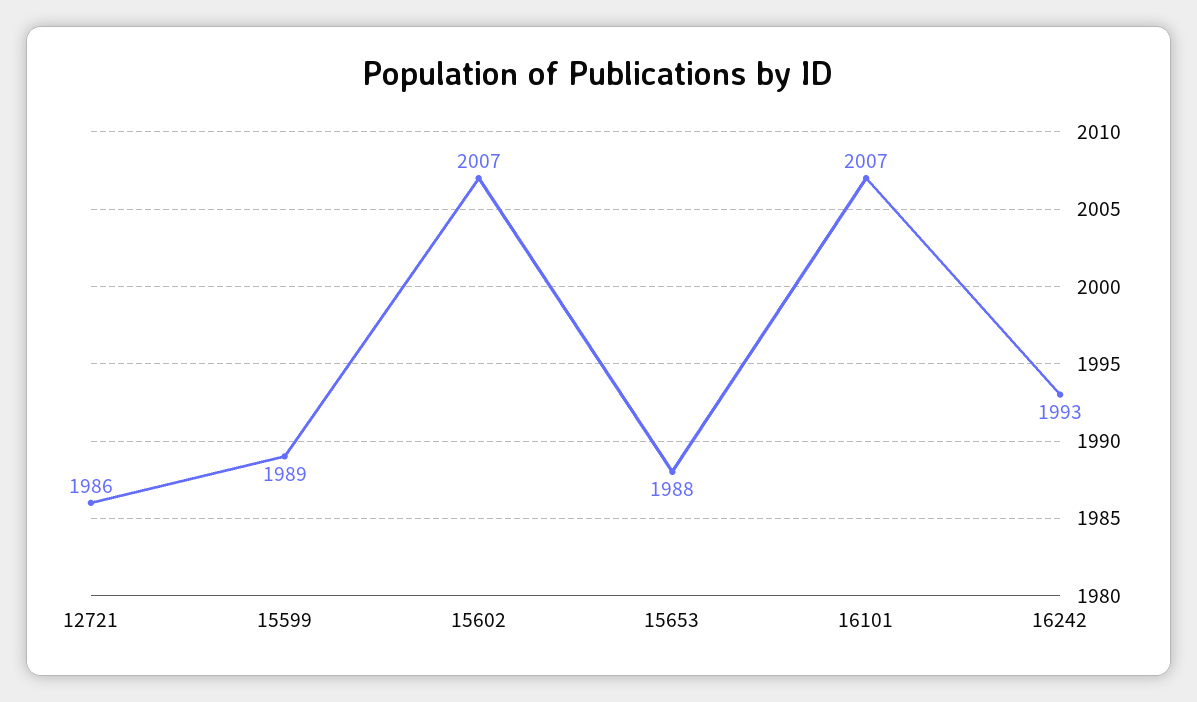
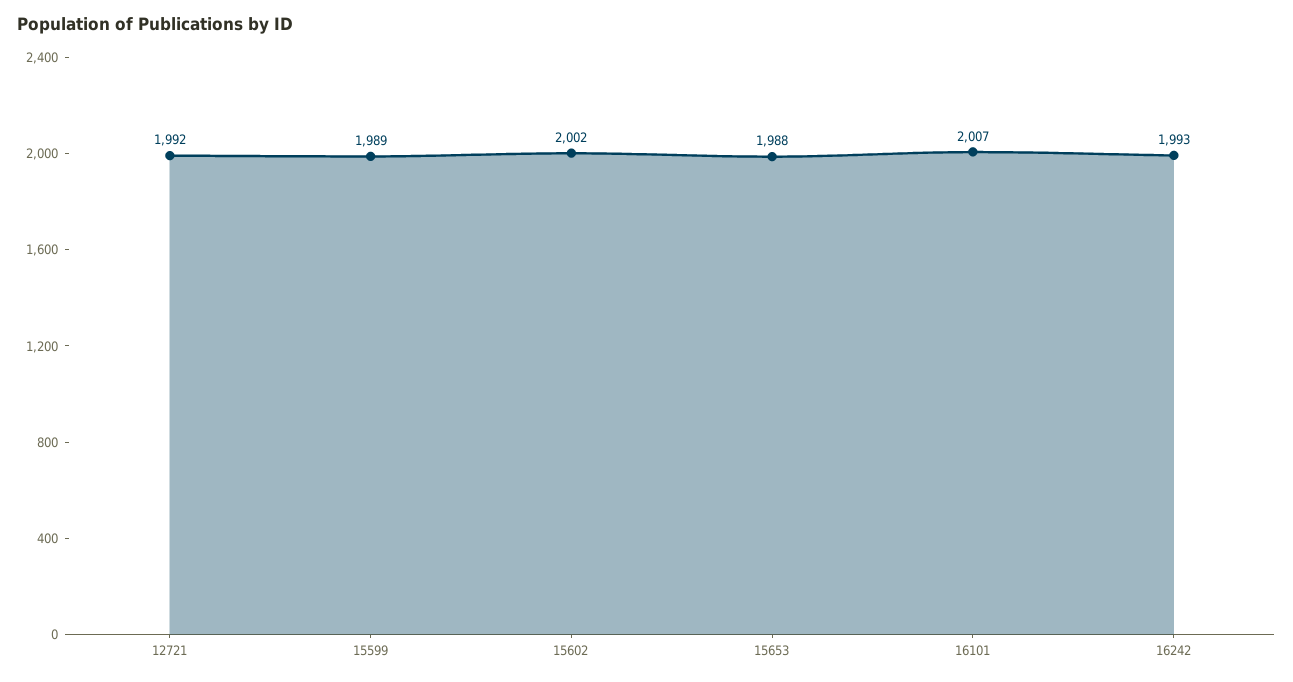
  {
-   "12721": 1986,
+   "12721": 1992,
    "15599": 1989,
-   "15602": 2007,
+   "15602": 2002,
    "15653": 1988,
    "16101": 2007,
    "16242": 1993
  }

